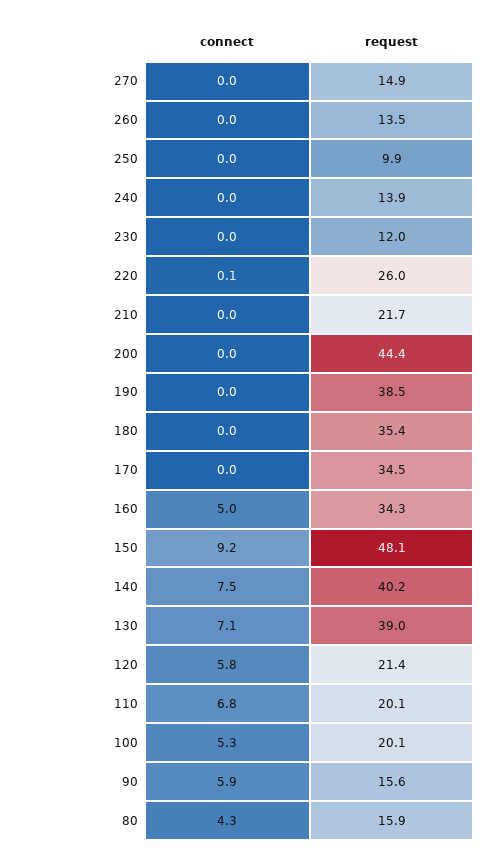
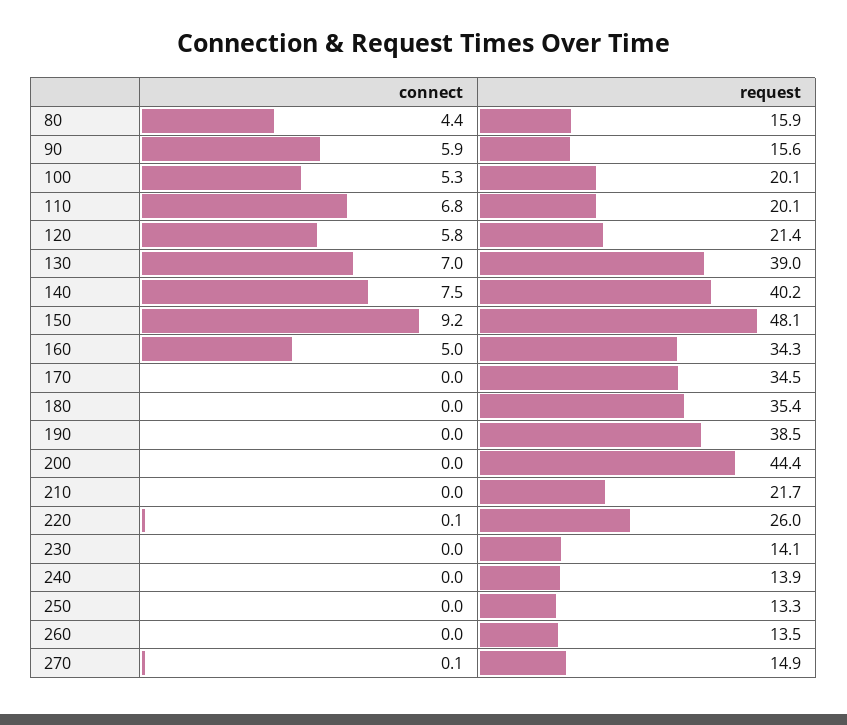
  {
    "connect": {
-     "270": 0,
+     "270": 0.1,
      "260": 0,
      "250": 0,
      "240": 0,
      "230": 0,
      "220": 0.1,
      "210": 0,
      "200": 0,
      "190": 0,
      "180": 0,
      "170": 0,
      "160": 5,
      "150": 9.2,
      "140": 7.5,
-     "130": 7.1,
+     "130": 7,
      "120": 5.8,
      "110": 6.8,
      "100": 5.3,
      "90": 5.9,
-     "80": 4.3
+     "80": 4.4
    },
    "request": {
      "270": 14.9,
      "260": 13.5,
-     "250": 9.9,
+     "250": 13.3,
      "240": 13.9,
-     "230": 12,
+     "230": 14.1,
      "220": 26,
      "210": 21.7,
      "200": 44.4,
      "190": 38.5,
      "180": 35.4,
      "170": 34.5,
      "160": 34.3,
      "150": 48.1,
      "140": 40.2,
      "130": 39,
      "120": 21.4,
      "110": 20.1,
      "100": 20.1,
      "90": 15.6,
      "80": 15.9
    }
  }

